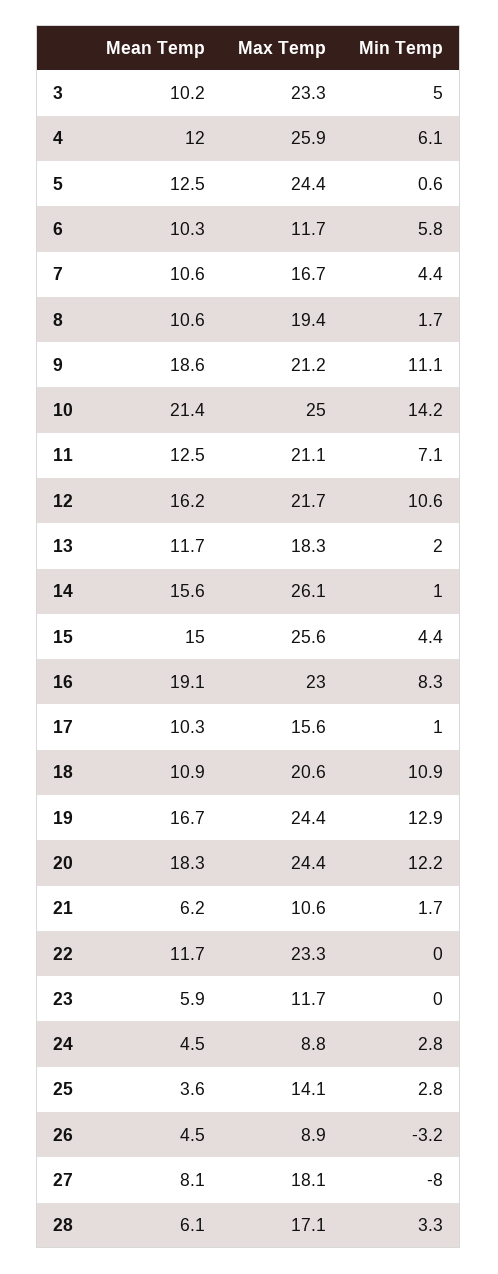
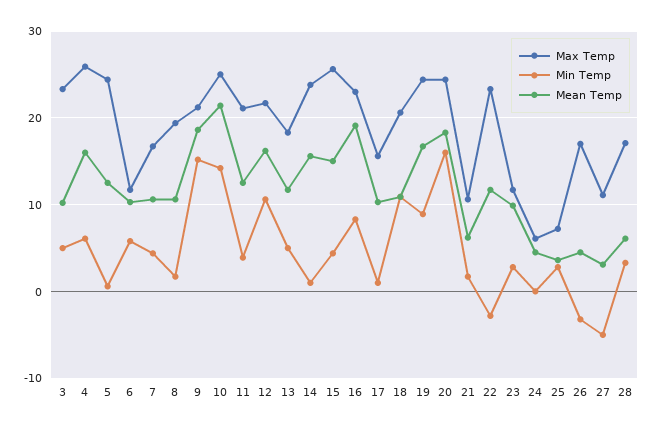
  {
    "Mean Temp": {
      "3": 10.2,
-     "4": 12,
+     "4": 16,
      "5": 12.5,
      "6": 10.3,
      "7": 10.6,
      "8": 10.6,
      "9": 18.6,
      "10": 21.4,
      "11": 12.5,
      "12": 16.2,
      "13": 11.7,
      "14": 15.6,
      "15": 15,
      "16": 19.1,
      "17": 10.3,
      "18": 10.9,
      "19": 16.7,
      "20": 18.3,
      "21": 6.2,
      "22": 11.7,
-     "23": 5.9,
+     "23": 10,
      "24": 4.5,
      "25": 3.6,
      "26": 4.5,
-     "27": 8.1,
+     "27": 3,
      "28": 6.1
    },
    "Max Temp": {
      "3": 23.3,
      "4": 25.9,
      "5": 24.4,
      "6": 11.7,
      "7": 16.7,
      "8": 19.4,
      "9": 21.2,
      "10": 25,
      "11": 21.1,
      "12": 21.7,
      "13": 18.3,
-     "14": 26.1,
+     "14": 24,
      "15": 25.6,
      "16": 23,
      "17": 15.6,
      "18": 20.6,
      "19": 24.4,
      "20": 24.4,
      "21": 10.6,
      "22": 23.3,
      "23": 11.7,
-     "24": 8.8,
+     "24": 6,
-     "25": 14.1,
+     "25": 7,
-     "26": 8.9,
+     "26": 17,
-     "27": 18.1,
+     "27": 11,
      "28": 17.1
    },
    "Min Temp": {
      "3": 5,
      "4": 6.1,
      "5": 0.6,
      "6": 5.8,
      "7": 4.4,
      "8": 1.7,
-     "9": 11.1,
+     "9": 15,
      "10": 14.2,
-     "11": 7.1,
+     "11": 4,
      "12": 10.6,
-     "13": 2,
+     "13": 5,
      "14": 1,
      "15": 4.4,
      "16": 8.3,
      "17": 1,
      "18": 10.9,
-     "19": 12.9,
+     "19": 9,
-     "20": 12.2,
+     "20": 16,
      "21": 1.7,
-     "22": 0,
+     "22": -3,
-     "23": 0,
+     "23": 3,
-     "24": 2.8,
+     "24": 0,
      "25": 2.8,
      "26": -3.2,
-     "27": -8,
+     "27": -5,
      "28": 3.3
    }
  }

